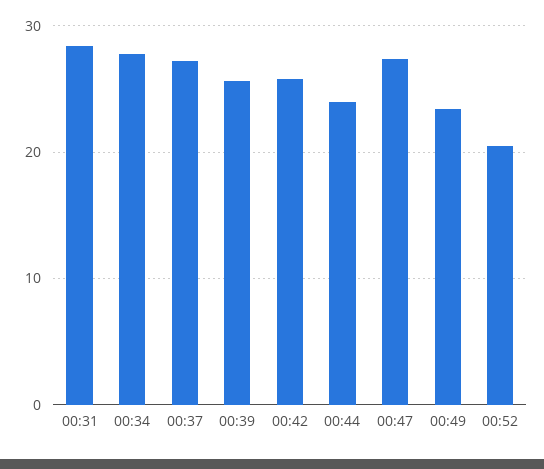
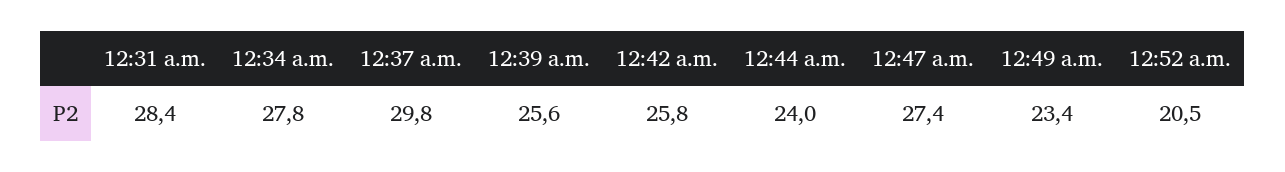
  {
    "00:31": 28.4,
    "00:34": 27.8,
-   "00:37": 27,
+   "00:37": 29.8,
    "00:39": 25.6,
    "00:42": 25.8,
    "00:44": 24,
    "00:47": 27.4,
    "00:49": 23.4,
    "00:52": 20.5
  }

